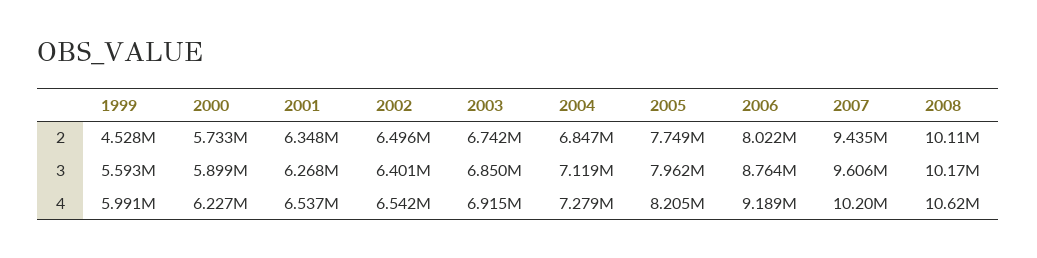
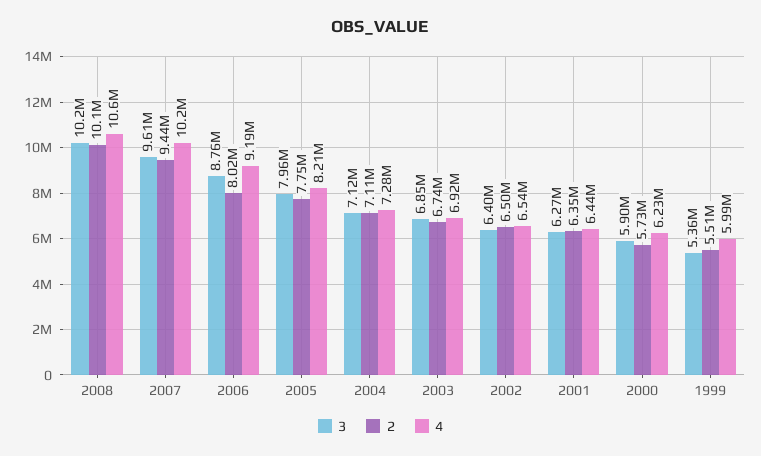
  {
    "2": {
-     "1999": 4528000,
+     "1999": 5510000,
      "2000": 5733000,
      "2001": 6348000,
      "2002": 6496000,
      "2003": 6742000,
-     "2004": 6847000,
+     "2004": 7110000,
      "2005": 7749000,
      "2006": 8022000,
      "2007": 9435000,
      "2008": 10110000
    },
    "3": {
-     "1999": 5593000,
+     "1999": 5360000,
      "2000": 5899000,
      "2001": 6268000,
      "2002": 6401000,
      "2003": 6850000,
      "2004": 7119000,
      "2005": 7962000,
      "2006": 8764000,
      "2007": 9606000,
      "2008": 10170000
    },
    "4": {
      "1999": 5991000,
      "2000": 6227000,
-     "2001": 6537000,
+     "2001": 6440000,
      "2002": 6542000,
      "2003": 6915000,
      "2004": 7279000,
      "2005": 8205000,
      "2006": 9189000,
      "2007": 10200000,
      "2008": 10620000
    }
  }

